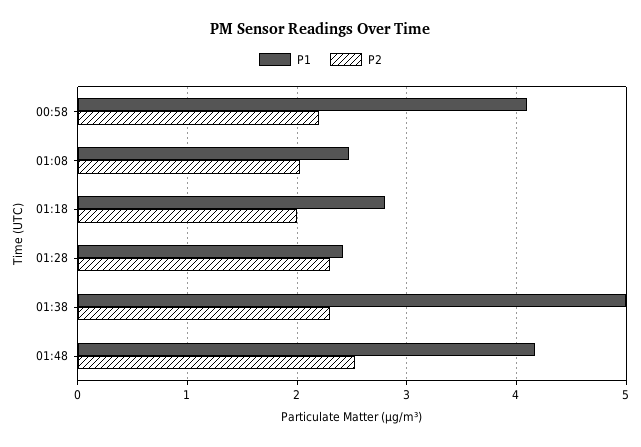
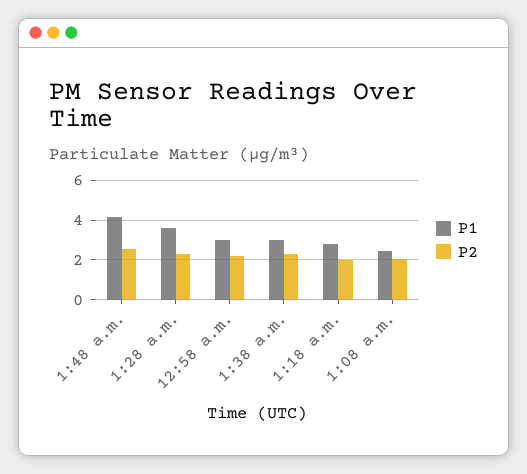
  {
    "P1": {
-     "00:58": 4.1,
+     "00:58": 3,
      "01:08": 2.5,
      "01:18": 2.8,
-     "01:28": 2.4,
+     "01:28": 3.5,
-     "01:38": 5,
+     "01:38": 3,
      "01:48": 4.2
    },
    "P2": {
      "00:58": 2.2,
      "01:08": 2,
      "01:18": 2,
      "01:28": 2.3,
      "01:38": 2.3,
      "01:48": 2.5
    }
  }

